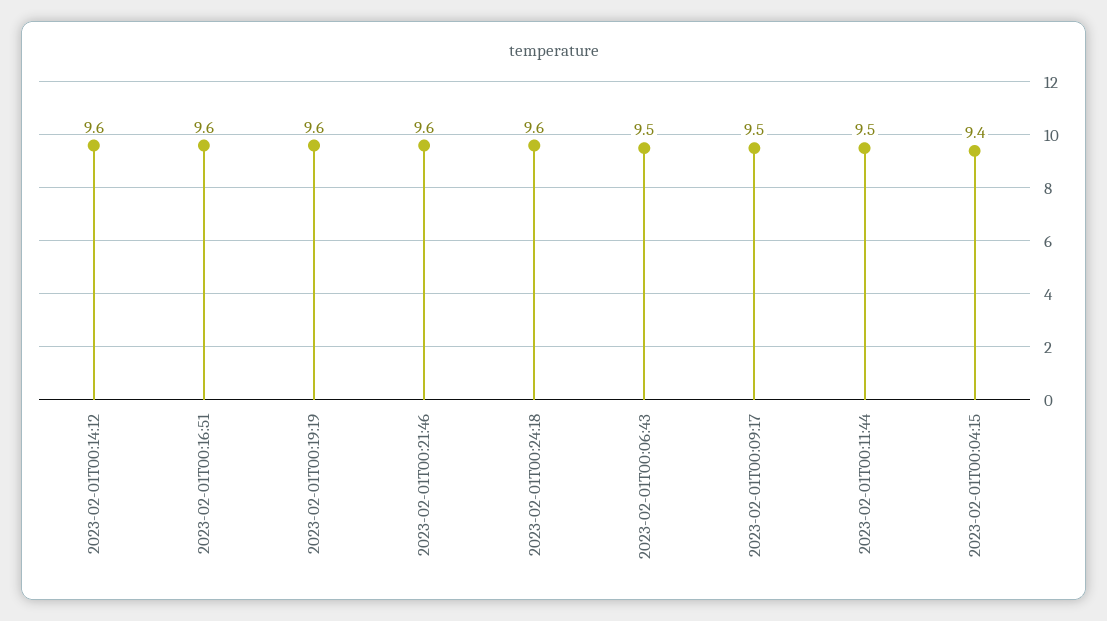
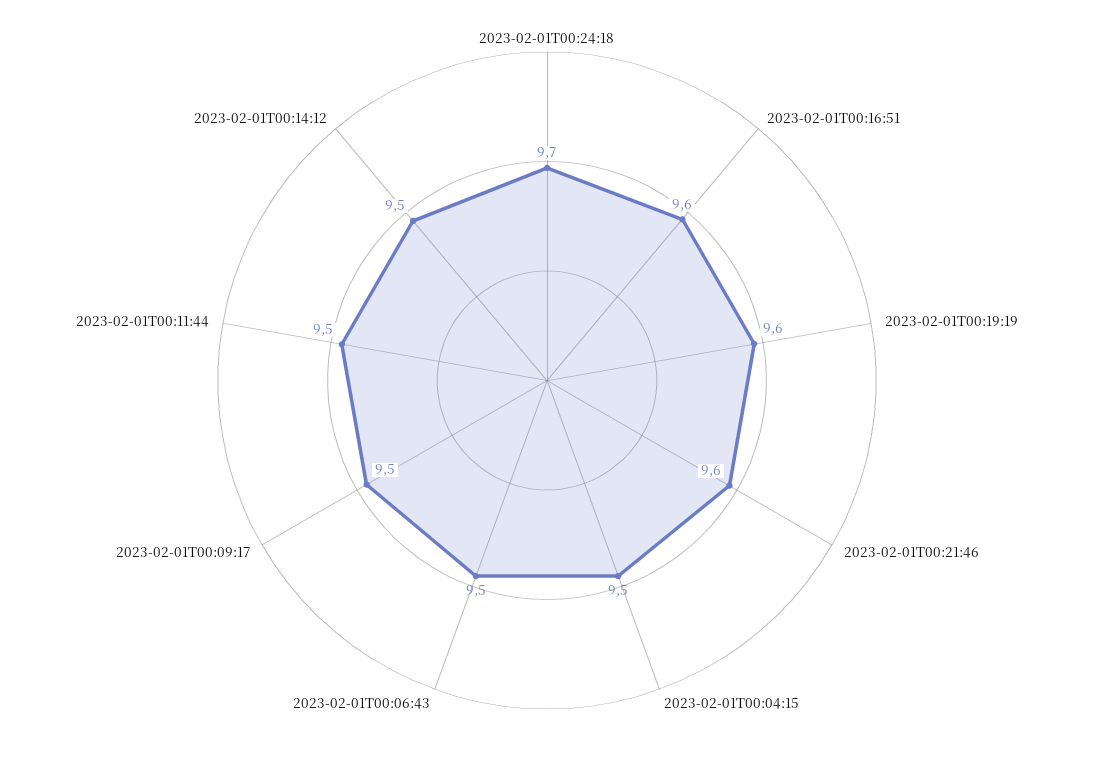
  {
-   "2023-02-01T00:14:12": 9.6,
+   "2023-02-01T00:14:12": 9.5,
    "2023-02-01T00:16:51": 9.6,
    "2023-02-01T00:19:19": 9.6,
    "2023-02-01T00:21:46": 9.6,
-   "2023-02-01T00:24:18": 9.6,
+   "2023-02-01T00:24:18": 9.7,
    "2023-02-01T00:06:43": 9.5,
    "2023-02-01T00:09:17": 9.5,
    "2023-02-01T00:11:44": 9.5,
-   "2023-02-01T00:04:15": 9.4
+   "2023-02-01T00:04:15": 9.5
  }

